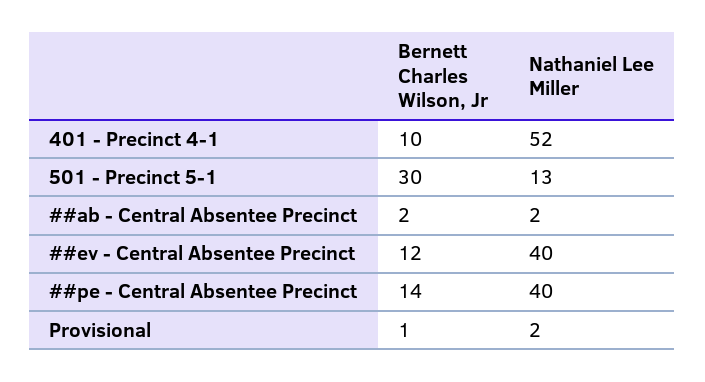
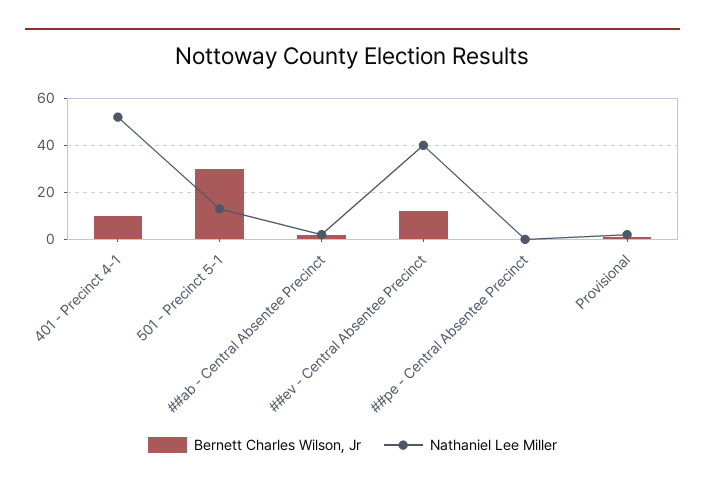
  {
    "Bernett Charles Wilson, Jr": {
      "401 - Precinct 4-1": 10,
      "501 - Precinct 5-1": 30,
      "##ab - Central Absentee Precinct": 2,
      "##ev - Central Absentee Precinct": 12,
-     "##pe - Central Absentee Precinct": 14,
+     "##pe - Central Absentee Precinct": 0,
      "Provisional": 1
    },
    "Nathaniel Lee Miller": {
      "401 - Precinct 4-1": 52,
      "501 - Precinct 5-1": 13,
      "##ab - Central Absentee Precinct": 2,
      "##ev - Central Absentee Precinct": 40,
-     "##pe - Central Absentee Precinct": 40,
+     "##pe - Central Absentee Precinct": 0,
      "Provisional": 2
    }
  }

